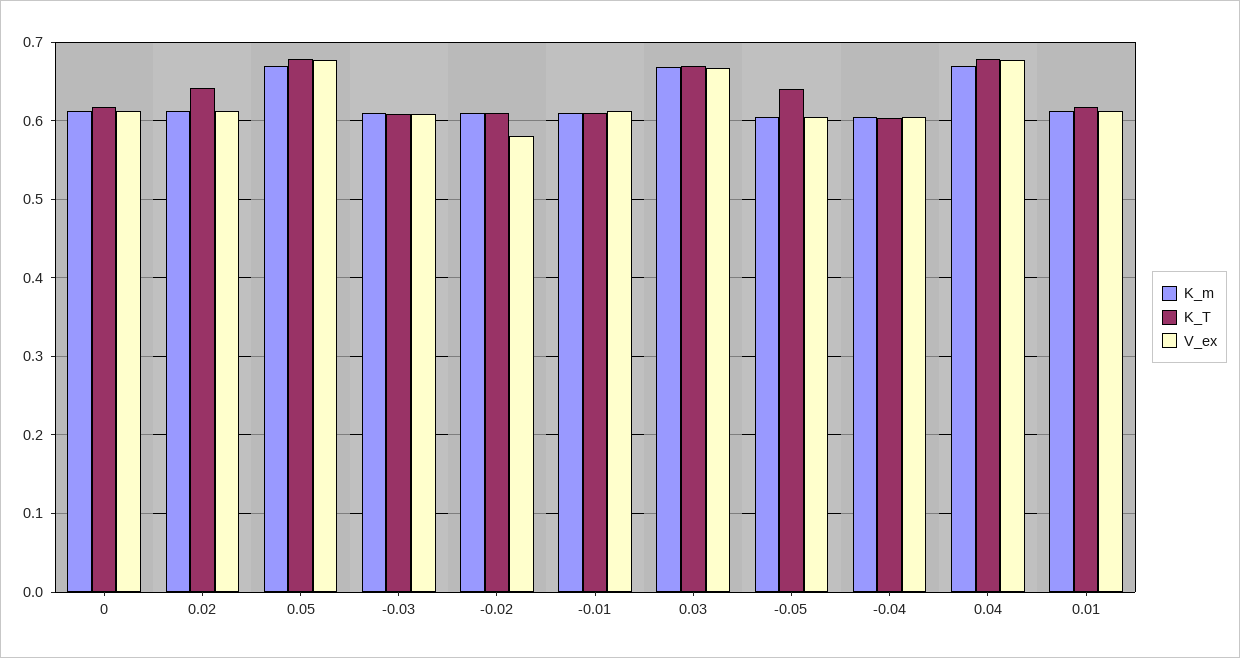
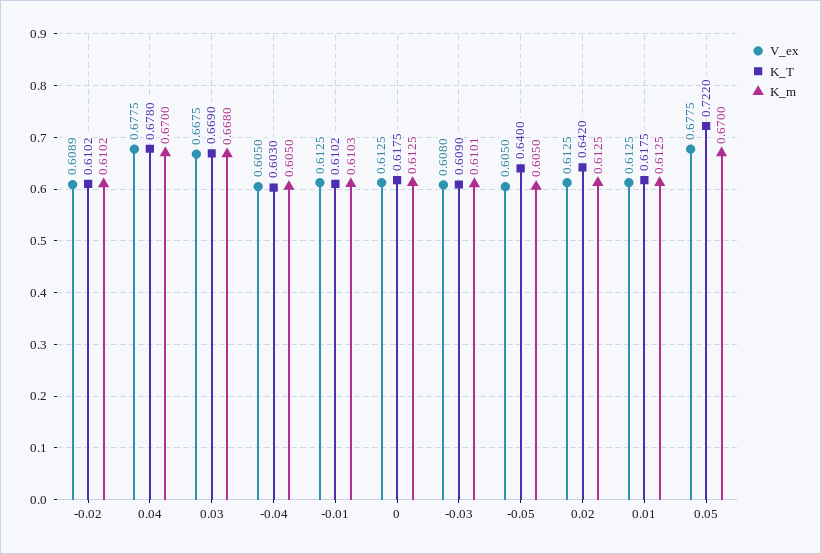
  {
    "K_m": {
      "0": 0.6125,
      "0.02": 0.6125,
      "0.05": 0.67,
      "-0.03": 0.6101,
      "-0.02": 0.6102,
      "-0.01": 0.6103,
      "0.03": 0.668,
      "-0.05": 0.605,
      "-0.04": 0.605,
      "0.04": 0.67,
      "0.01": 0.6125
    },
    "K_T": {
      "0": 0.6175,
      "0.02": 0.642,
-     "0.05": 0.68,
+     "0.05": 0.722,
      "-0.03": 0.609,
      "-0.02": 0.6102,
      "-0.01": 0.6102,
      "0.03": 0.669,
      "-0.05": 0.64,
      "-0.04": 0.603,
      "0.04": 0.678,
      "0.01": 0.6175
    },
    "V_ex": {
      "0": 0.6125,
      "0.02": 0.6125,
      "0.05": 0.6775,
      "-0.03": 0.608,
-     "-0.02": 0.58,
+     "-0.02": 0.6089,
      "-0.01": 0.6125,
      "0.03": 0.6675,
      "-0.05": 0.605,
      "-0.04": 0.605,
      "0.04": 0.6775,
      "0.01": 0.6125
    }
  }

